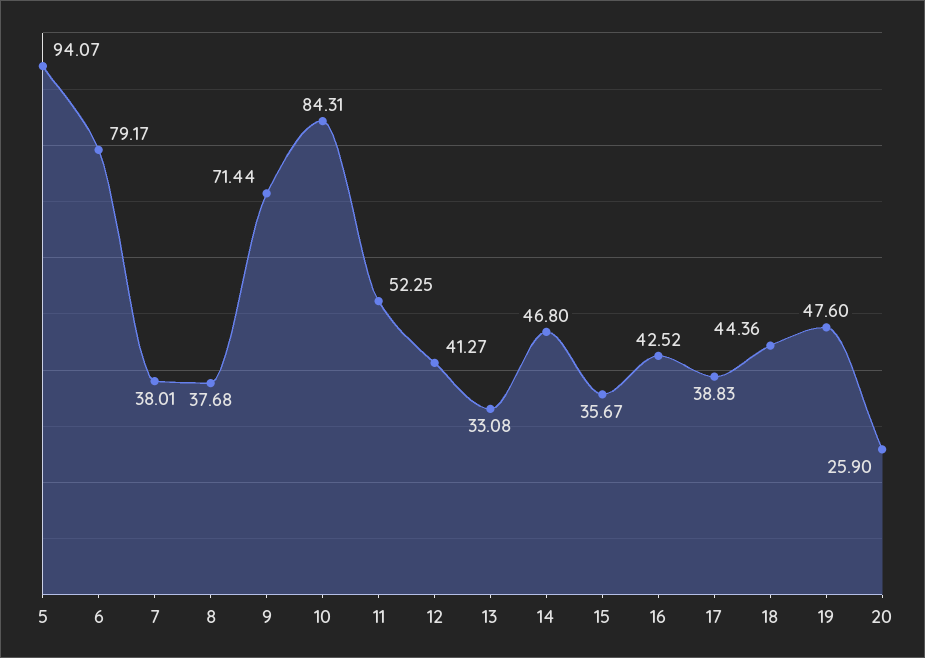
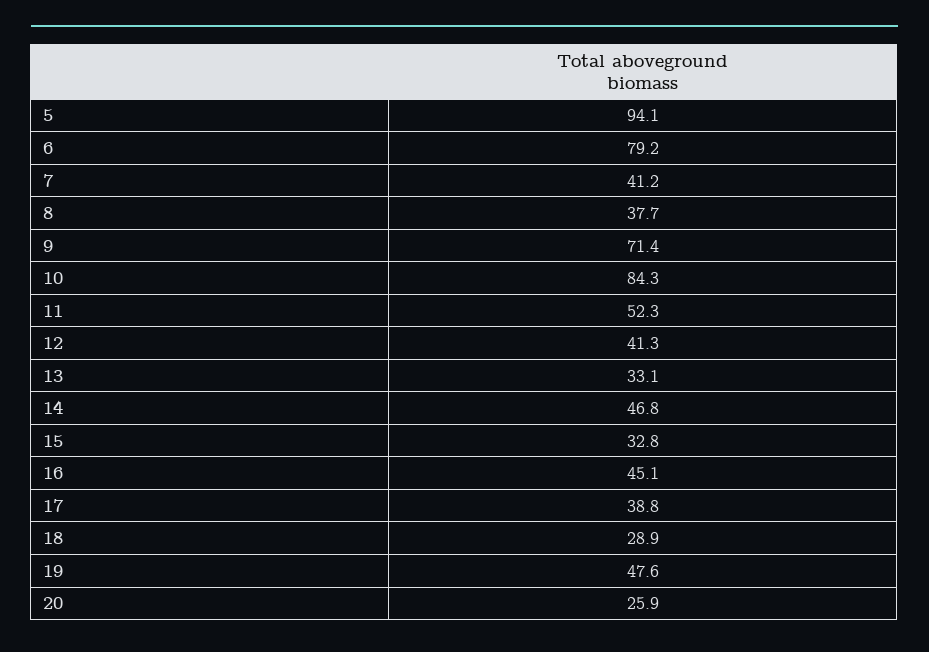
  {
    "5": 94.07,
    "6": 79.17,
-   "7": 38.01,
+   "7": 41.2,
    "8": 37.68,
    "9": 71.44,
    "10": 84.31,
    "11": 52.25,
    "12": 41.27,
    "13": 33.08,
    "14": 46.8,
-   "15": 35.67,
+   "15": 32.8,
-   "16": 42.52,
+   "16": 45.1,
    "17": 38.83,
-   "18": 44.36,
+   "18": 28.9,
    "19": 47.6,
    "20": 25.9
  }

